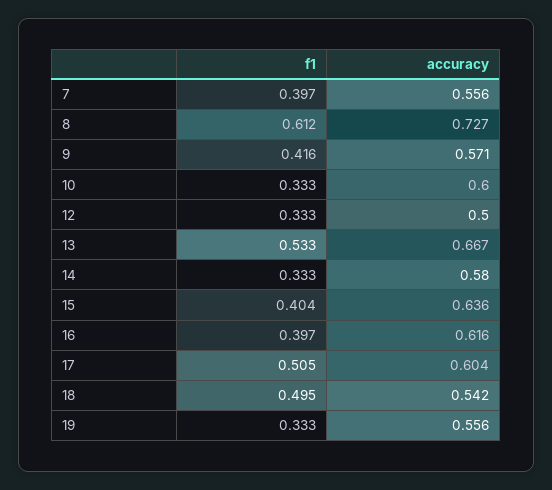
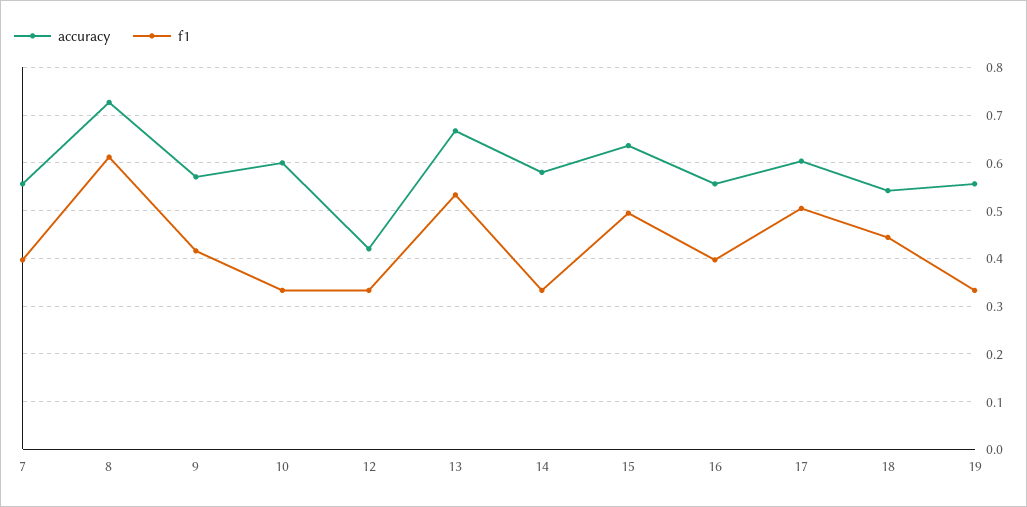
  {
    "f1": {
      "7": 0.397,
      "8": 0.612,
      "9": 0.416,
      "10": 0.333,
      "12": 0.333,
      "13": 0.533,
      "14": 0.333,
-     "15": 0.404,
+     "15": 0.5,
      "16": 0.397,
      "17": 0.505,
-     "18": 0.495,
+     "18": 0.44,
      "19": 0.333
    },
    "accuracy": {
      "7": 0.556,
      "8": 0.727,
      "9": 0.571,
      "10": 0.6,
-     "12": 0.5,
+     "12": 0.42,
      "13": 0.667,
      "14": 0.58,
      "15": 0.636,
-     "16": 0.616,
+     "16": 0.56,
      "17": 0.604,
      "18": 0.542,
      "19": 0.556
    }
  }

